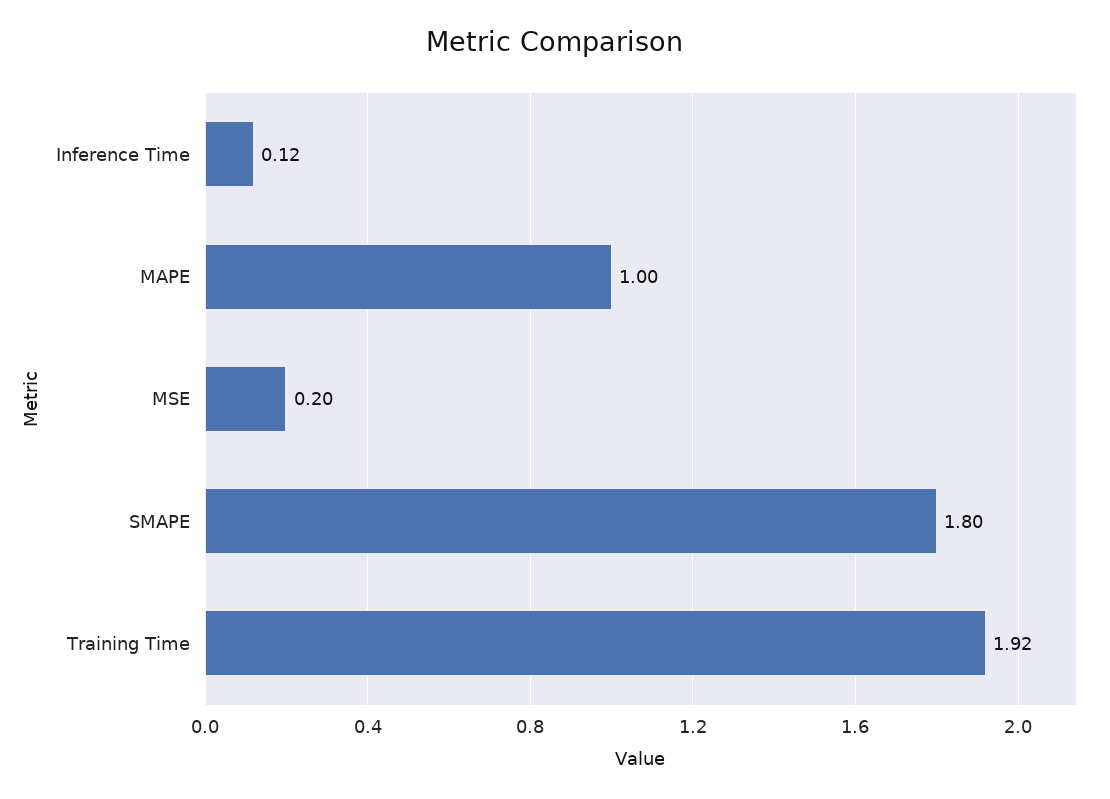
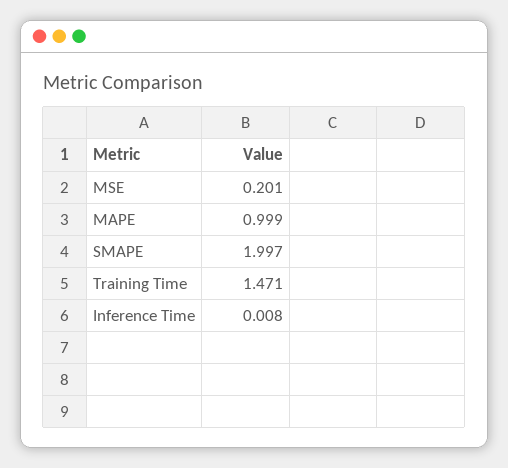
  {
-   "Inference Time": 0.12,
+   "Inference Time": 0.008,
    "MAPE": 0.999,
    "MSE": 0.201,
-   "SMAPE": 1.8,
+   "SMAPE": 1.997,
-   "Training Time": 1.92
+   "Training Time": 1.471
  }

